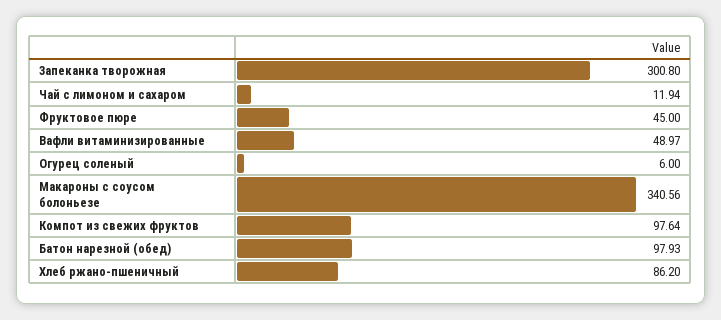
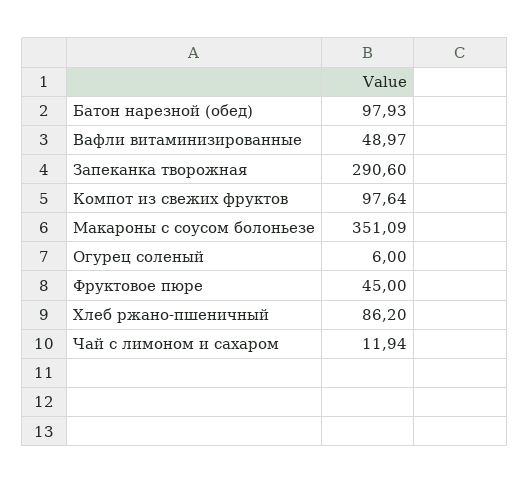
  {
-   "Запеканка творожная": 300.8,
+   "Запеканка творожная": 290.6,
    "Чай с лимоном и сахаром": 11.94,
    "Фруктовое пюре": 45,
    "Вафли витаминизированные": 48.97,
    "Огурец соленый": 6,
-   "Макароны с соусом болоньезе": 340.56,
+   "Макароны с соусом болоньезе": 351.09,
    "Компот из свежих фруктов": 97.64,
    "Батон нарезной (обед)": 97.93,
    "Хлеб ржано-пшеничный": 86.2
  }

